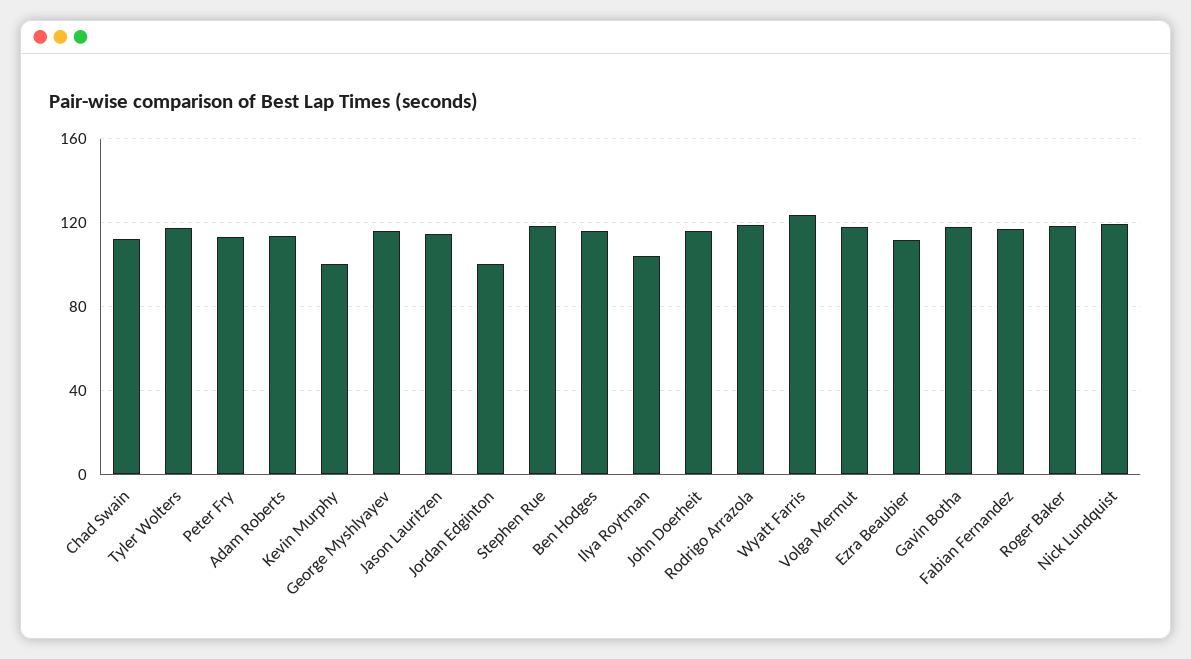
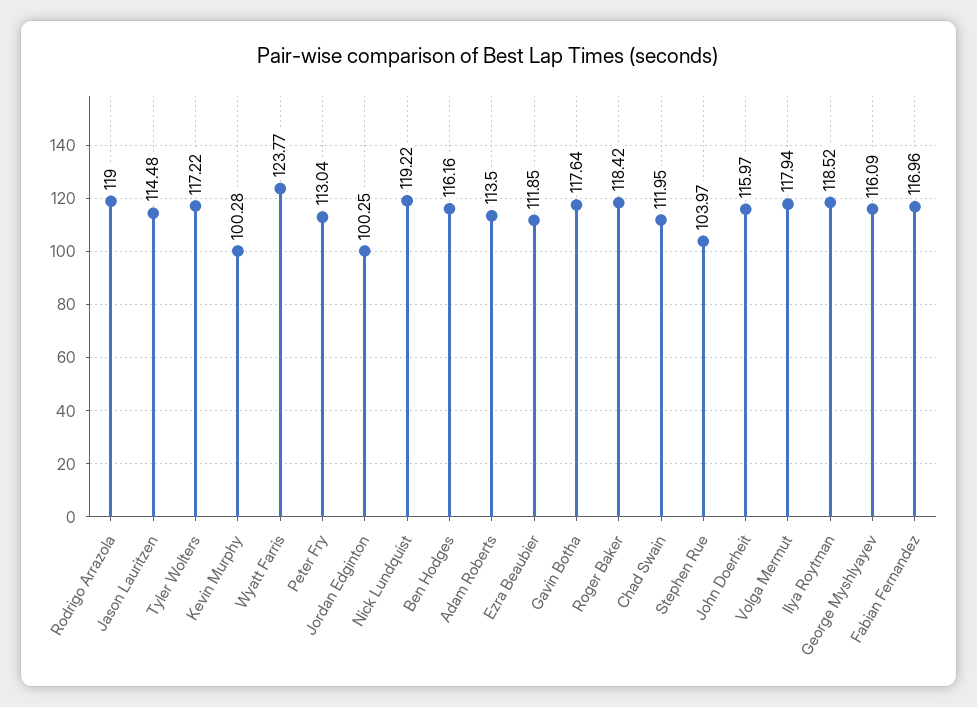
  {
    "Chad Swain": 111.95,
    "Tyler Wolters": 117.22,
    "Peter Fry": 113.04,
    "Adam Roberts": 113.5,
    "Kevin Murphy": 100.28,
    "George Myshlyayev": 116.09,
    "Jason Lauritzen": 114.48,
    "Jordan Edginton": 100.25,
-   "Stephen Rue": 120,
+   "Stephen Rue": 103.97,
    "Ben Hodges": 116.16,
-   "Ilya Roytman": 105,
+   "Ilya Roytman": 118.52,
    "John Doerheit": 115.97,
    "Rodrigo Arrazola": 119,
    "Wyatt Farris": 123.77,
    "Volga Mermut": 117.94,
    "Ezra Beaubier": 111.85,
    "Gavin Botha": 117.64,
    "Fabian Fernandez": 116.96,
    "Roger Baker": 118.42,
    "Nick Lundquist": 119.22
  }

